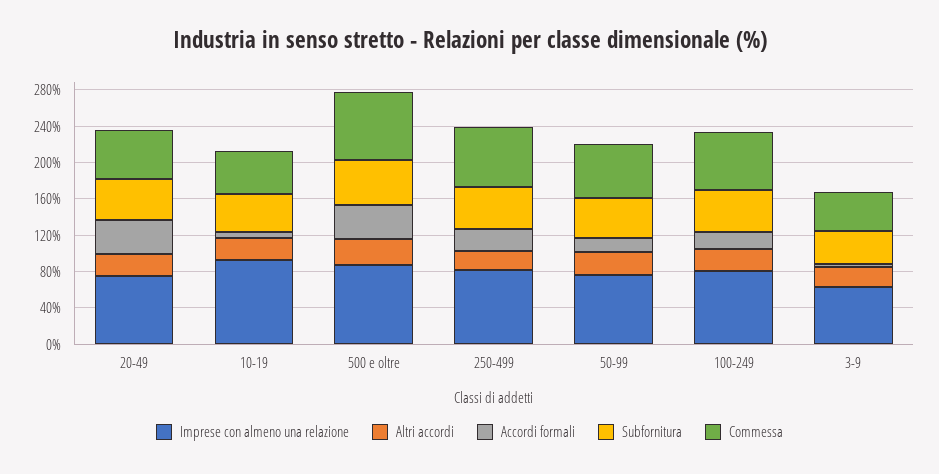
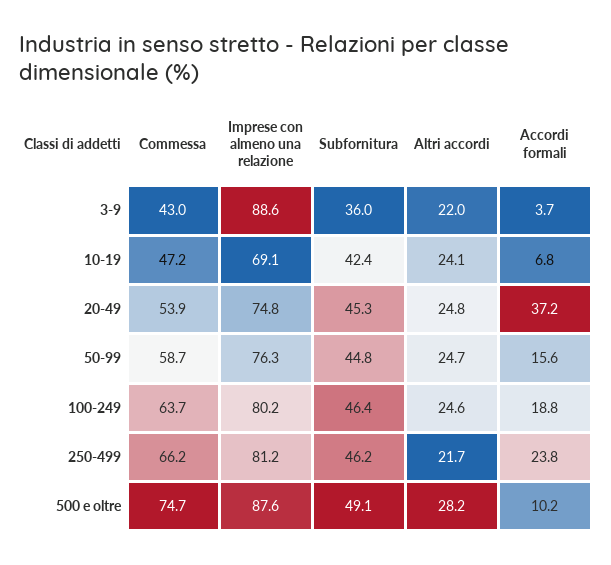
  {
    "Imprese con almeno una relazione": {
      "20-49": 74.8,
-     "10-19": 90,
+     "10-19": 69.1,
      "500 e oltre": 87.6,
      "250-499": 81.2,
      "50-99": 76.3,
      "100-249": 80.2,
-     "3-9": 60
+     "3-9": 88.6
    },
    "Altri accordi": {
      "20-49": 24.8,
      "10-19": 24.1,
      "500 e oltre": 28.2,
      "250-499": 21.7,
      "50-99": 24.7,
      "100-249": 24.6,
      "3-9": 22
    },
    "Accordi formali": {
      "20-49": 37.2,
      "10-19": 6.8,
-     "500 e oltre": 40,
+     "500 e oltre": 10.2,
      "250-499": 23.8,
      "50-99": 15.6,
      "100-249": 18.8,
      "3-9": 3.7
    },
    "Subfornitura": {
      "20-49": 45.3,
      "10-19": 42.4,
      "500 e oltre": 49.1,
      "250-499": 46.2,
      "50-99": 44.8,
      "100-249": 46.4,
      "3-9": 36
    },
    "Commessa": {
      "20-49": 53.9,
      "10-19": 47.2,
      "500 e oltre": 74.7,
      "250-499": 66.2,
      "50-99": 58.7,
      "100-249": 63.7,
      "3-9": 43
    }
  }

